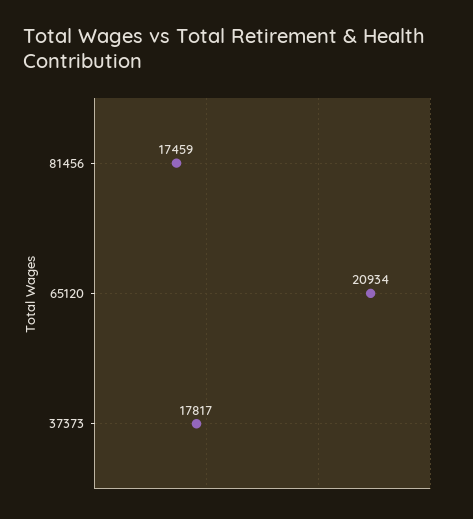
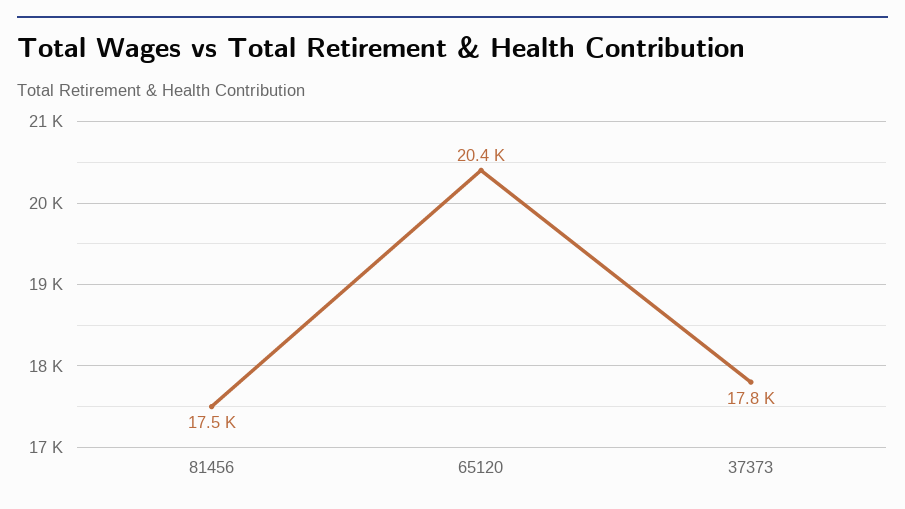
  {
    "81456": 17459,
-   "65120": 20934,
+   "65120": 20400,
    "37373": 17817
  }

